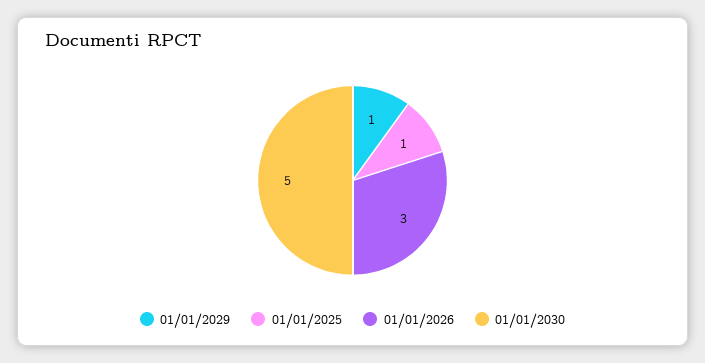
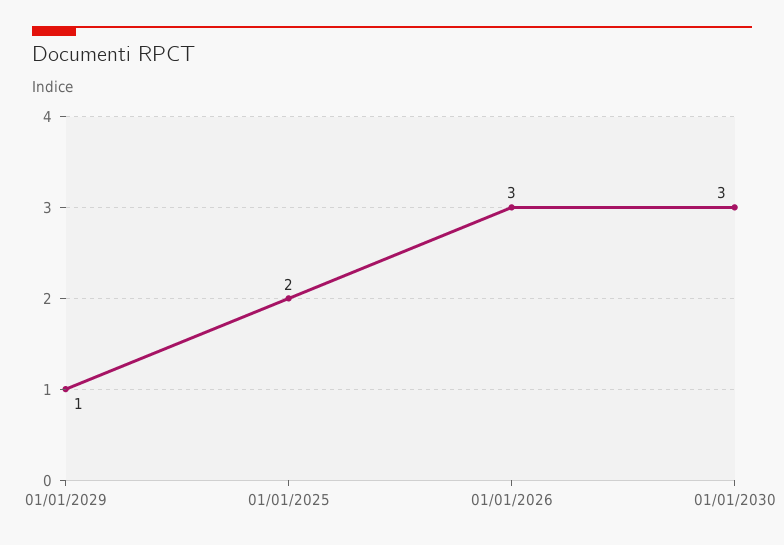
  {
    "01/01/2029": 1,
-   "01/01/2025": 1,
+   "01/01/2025": 2,
    "01/01/2026": 3,
-   "01/01/2030": 5
+   "01/01/2030": 3
  }

